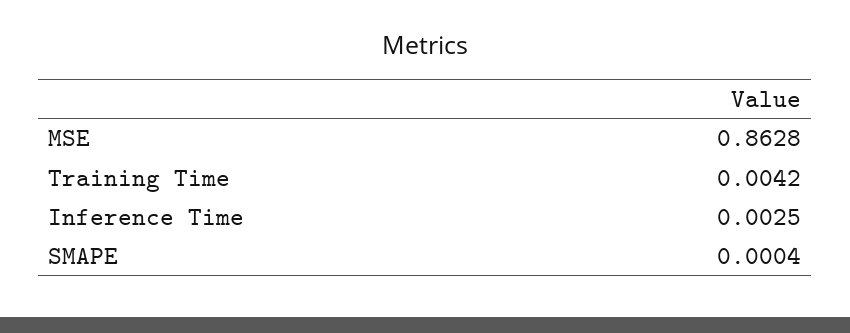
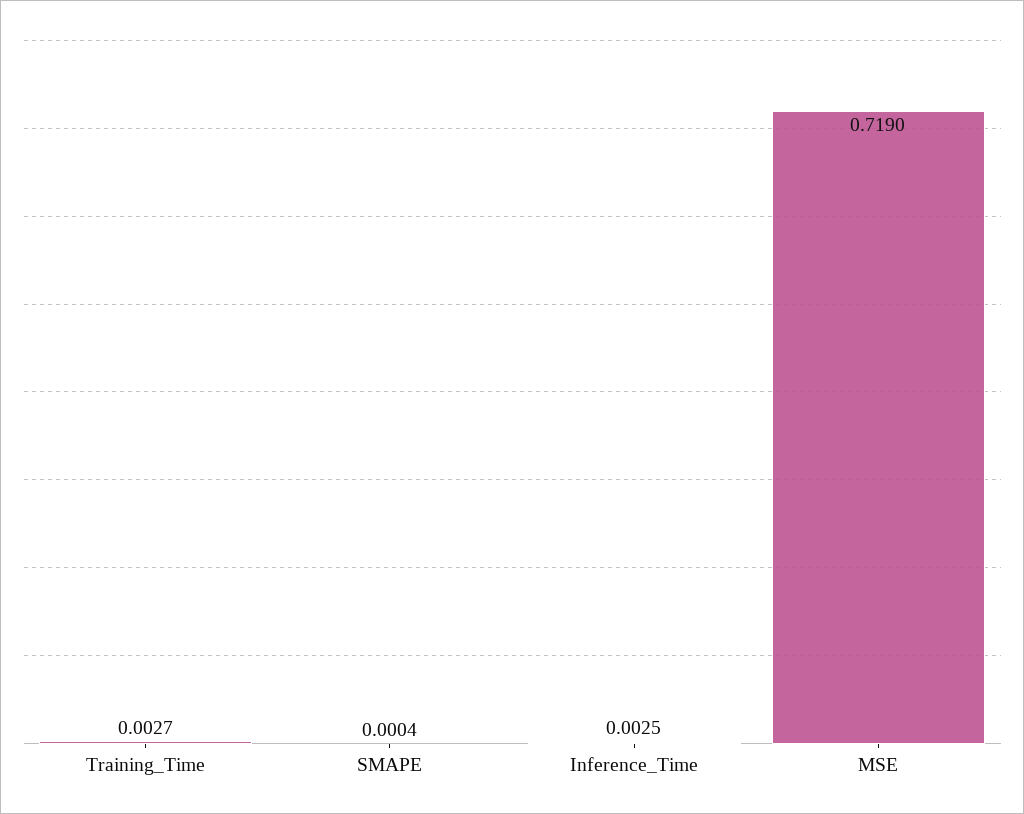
  {
-   "MSE": 0.8628,
+   "MSE": 0.719,
-   "Training Time": 0.0042,
+   "Training Time": 0.0027,
    "Inference Time": 0.0025,
    "SMAPE": 0.0004
  }

